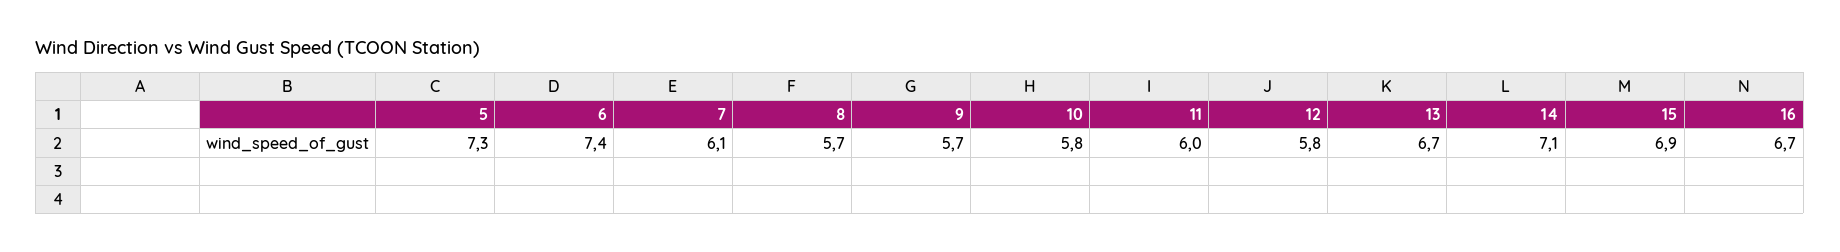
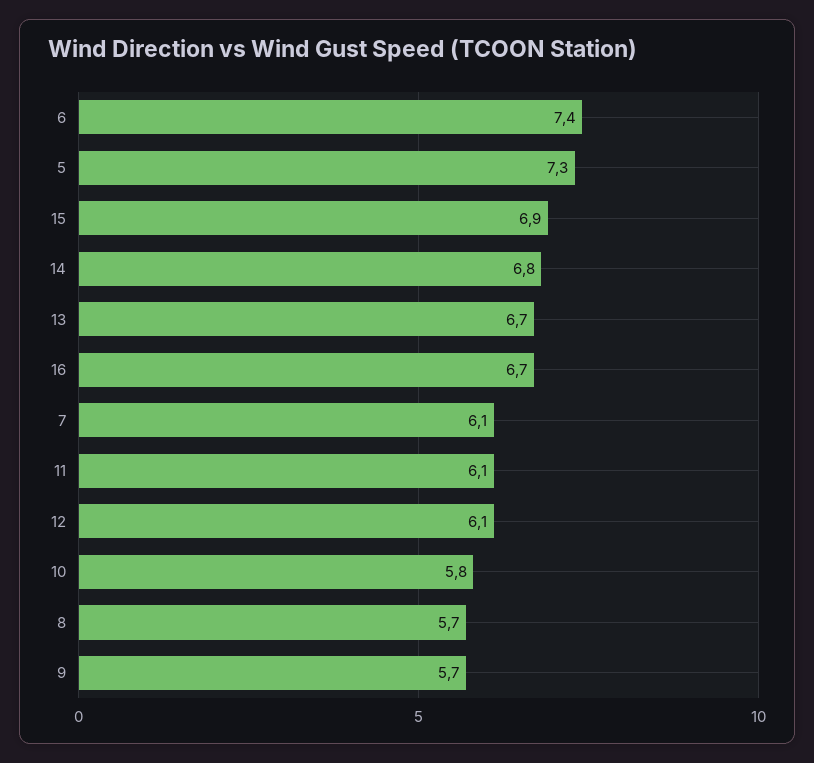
  {
    "5": 7.3,
    "6": 7.4,
    "7": 6.1,
    "8": 5.7,
    "9": 5.7,
    "10": 5.8,
-   "11": 6,
+   "11": 6.1,
-   "12": 5.8,
+   "12": 6.1,
    "13": 6.7,
-   "14": 7.1,
+   "14": 6.8,
    "15": 6.9,
    "16": 6.7
  }

